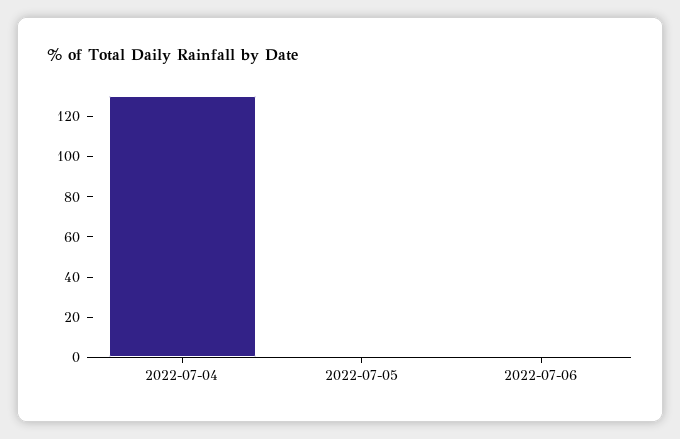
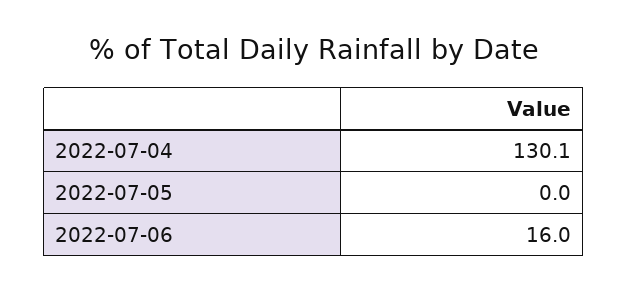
  {
    "2022-07-04": 130.1,
    "2022-07-05": 0,
-   "2022-07-06": 0
+   "2022-07-06": 16
  }

